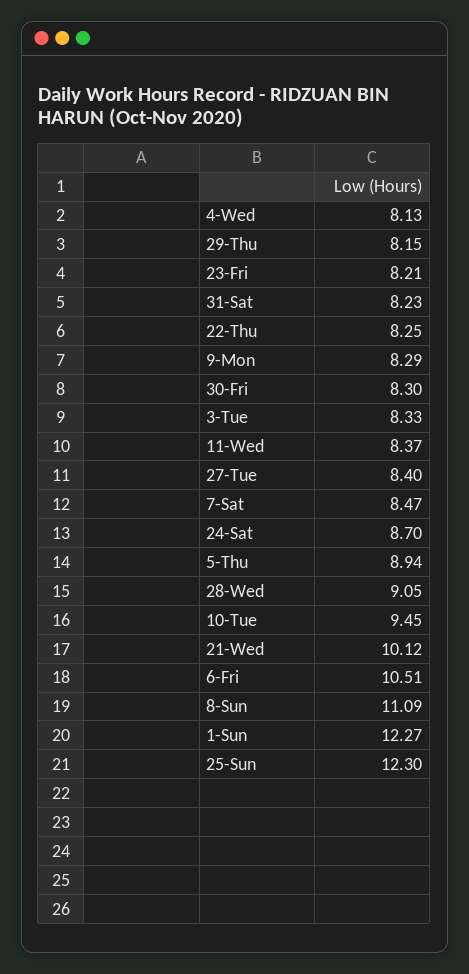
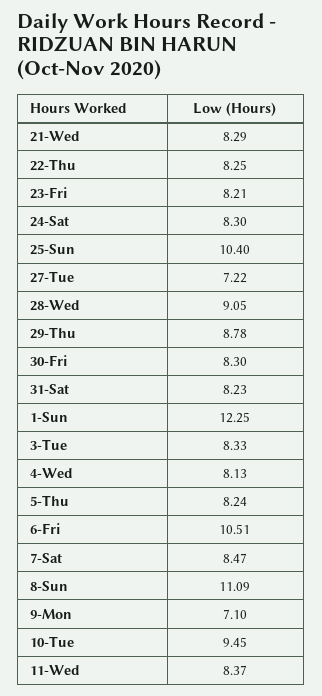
  {
    "4-Wed": 8.13,
-   "29-Thu": 8.15,
+   "29-Thu": 8.78,
    "23-Fri": 8.21,
    "31-Sat": 8.23,
    "22-Thu": 8.25,
-   "9-Mon": 8.29,
+   "9-Mon": 7.1,
    "30-Fri": 8.3,
    "3-Tue": 8.33,
    "11-Wed": 8.37,
-   "27-Tue": 8.4,
+   "27-Tue": 7.22,
    "7-Sat": 8.47,
-   "24-Sat": 8.7,
+   "24-Sat": 8.3,
-   "5-Thu": 8.94,
+   "5-Thu": 8.24,
    "28-Wed": 9.05,
    "10-Tue": 9.45,
-   "21-Wed": 10.12,
+   "21-Wed": 8.29,
    "6-Fri": 10.51,
    "8-Sun": 11.09,
-   "1-Sun": 12.27,
+   "1-Sun": 12.25,
-   "25-Sun": 12.3
+   "25-Sun": 10.4
  }

